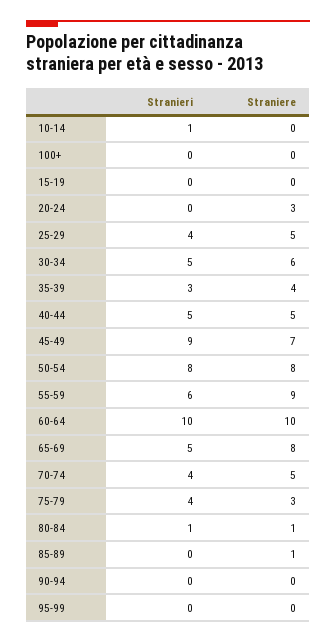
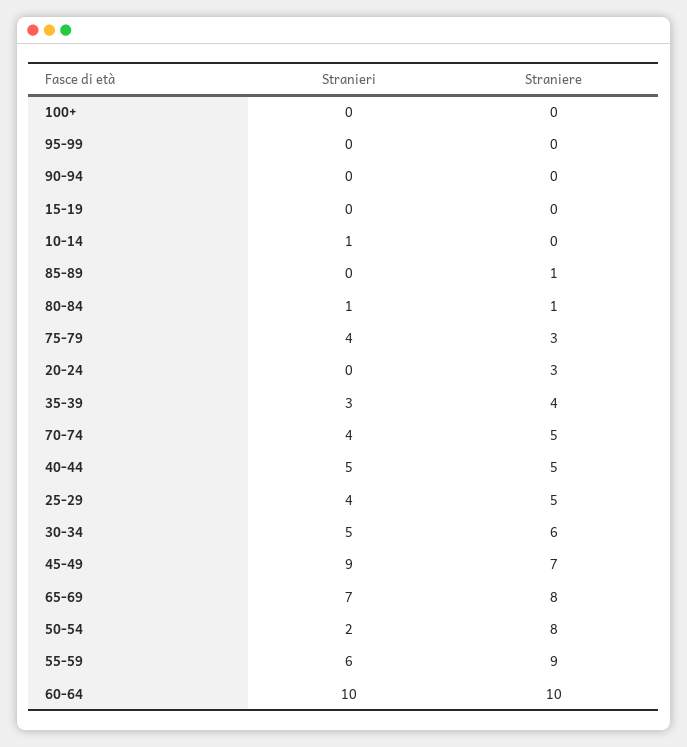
  {
    "Stranieri": {
      "10-14": 1,
      "100+": 0,
      "15-19": 0,
      "20-24": 0,
      "25-29": 4,
      "30-34": 5,
      "35-39": 3,
      "40-44": 5,
      "45-49": 9,
-     "50-54": 8,
+     "50-54": 2,
      "55-59": 6,
      "60-64": 10,
-     "65-69": 5,
+     "65-69": 7,
      "70-74": 4,
      "75-79": 4,
      "80-84": 1,
      "85-89": 0,
      "90-94": 0,
      "95-99": 0
    },
    "Straniere": {
      "10-14": 0,
      "100+": 0,
      "15-19": 0,
      "20-24": 3,
      "25-29": 5,
      "30-34": 6,
      "35-39": 4,
      "40-44": 5,
      "45-49": 7,
      "50-54": 8,
      "55-59": 9,
      "60-64": 10,
      "65-69": 8,
      "70-74": 5,
      "75-79": 3,
      "80-84": 1,
      "85-89": 1,
      "90-94": 0,
      "95-99": 0
    }
  }

